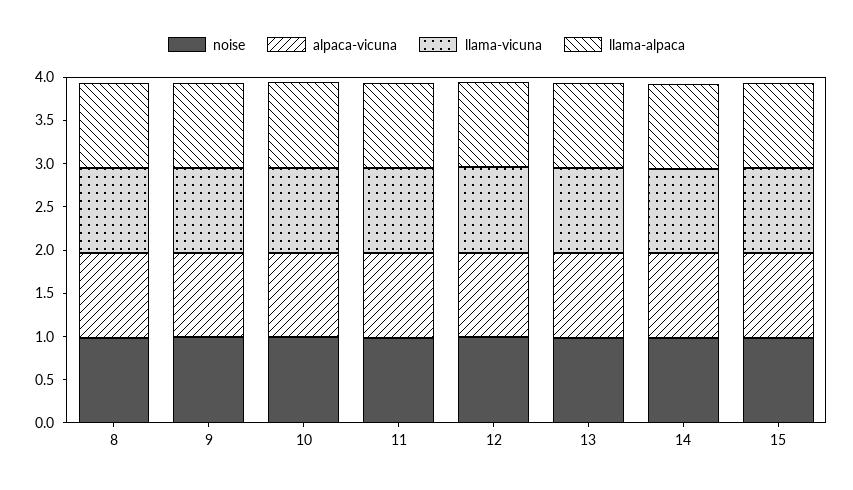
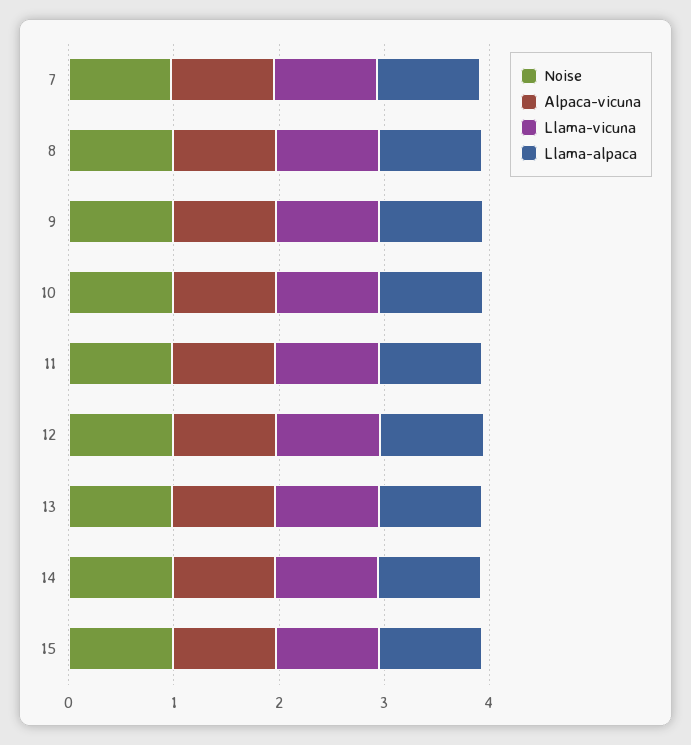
  {
    "noise": {
      "8": 1,
      "9": 1,
      "10": 1,
      "11": 1,
      "12": 1,
      "13": 1,
      "14": 1,
-     "15": 1
+     "15": 1,
+     "7": 1
    },
    "alpaca-vicuna": {
      "8": 1,
      "9": 1,
      "10": 1,
      "11": 1,
      "12": 1,
      "13": 1,
      "14": 1,
-     "15": 1
+     "15": 1,
+     "7": 1
    },
    "llama-vicuna": {
      "8": 1,
      "9": 1,
      "10": 1,
      "11": 1,
      "12": 1,
      "13": 1,
      "14": 1,
-     "15": 1
+     "15": 1,
+     "7": 1
    },
    "llama-alpaca": {
      "8": 1,
      "9": 1,
      "10": 1,
      "11": 1,
      "12": 1,
      "13": 1,
      "14": 1,
-     "15": 1
+     "15": 1,
+     "7": 1
    }
  }

